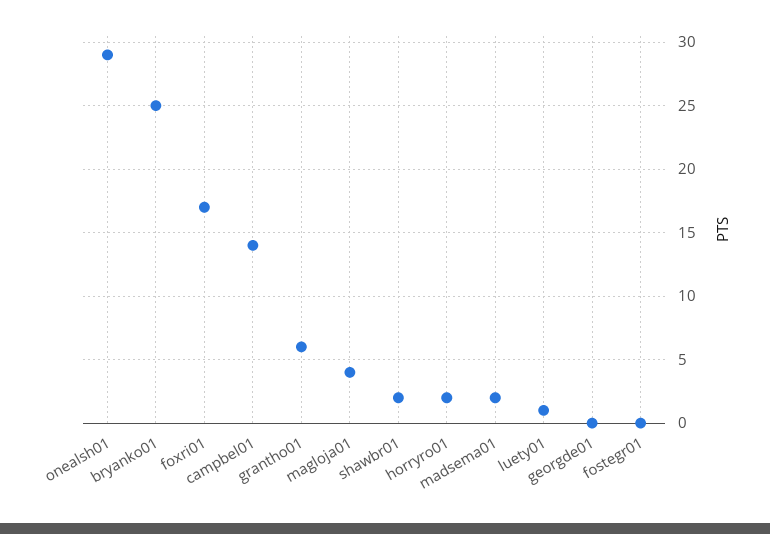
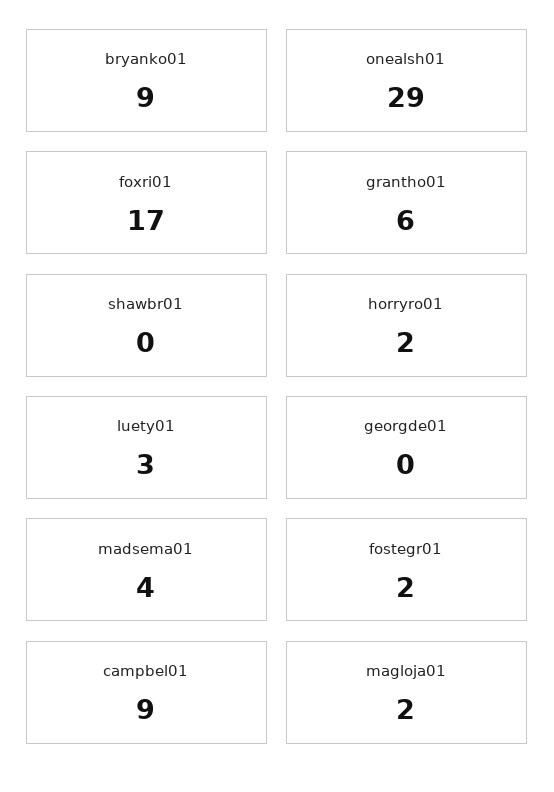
  {
    "onealsh01": 29,
-   "bryanko01": 25,
+   "bryanko01": 9,
    "foxri01": 17,
-   "campbel01": 14,
+   "campbel01": 9,
    "grantho01": 6,
-   "magloja01": 4,
+   "magloja01": 2,
-   "shawbr01": 2,
+   "shawbr01": 0,
    "horryro01": 2,
-   "madsema01": 2,
+   "madsema01": 4,
-   "luety01": 1,
+   "luety01": 3,
    "georgde01": 0,
-   "fostegr01": 0
+   "fostegr01": 2
  }

